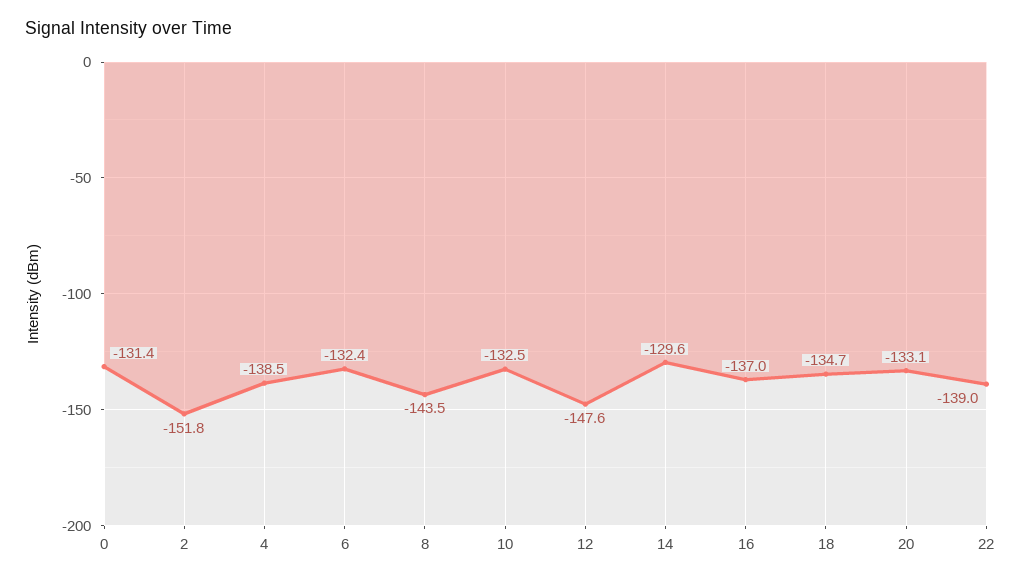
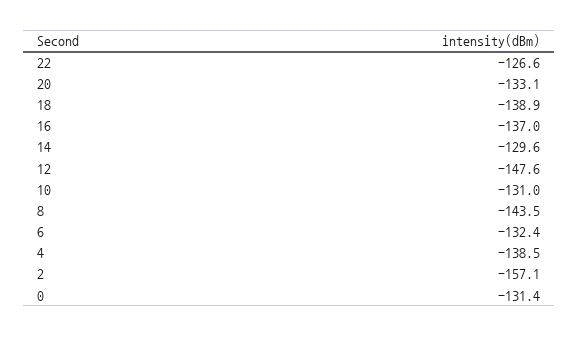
  {
    "0": -131.4,
-   "2": -151.8,
+   "2": -157.1,
    "4": -138.5,
    "6": -132.4,
    "8": -143.5,
-   "10": -132.5,
+   "10": -131,
    "12": -147.6,
    "14": -129.6,
    "16": -137,
-   "18": -134.7,
+   "18": -138.9,
    "20": -133.1,
-   "22": -139
+   "22": -126.6
  }

